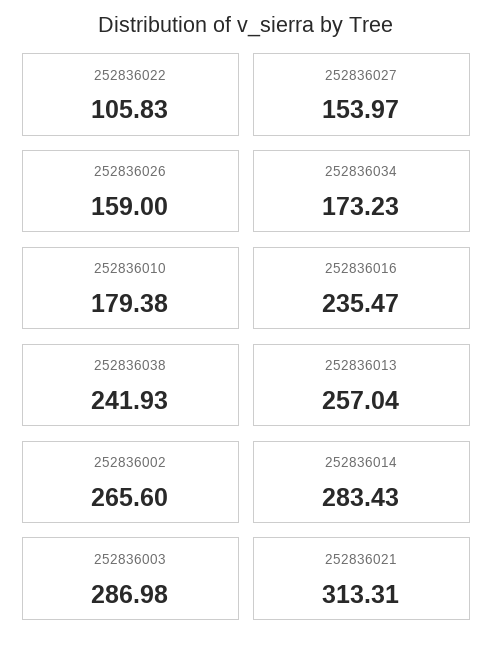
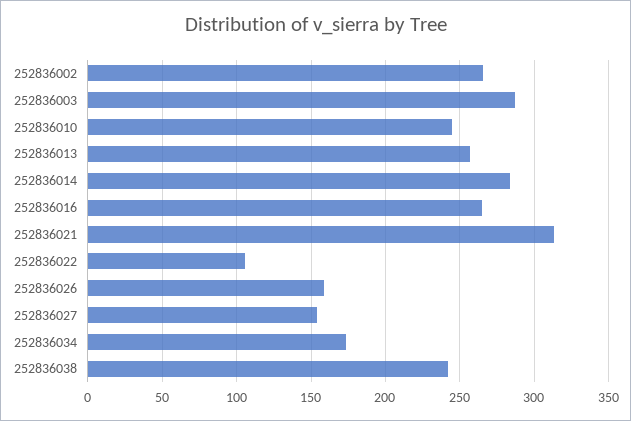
  {
    "252836022": 105.83,
    "252836027": 153.97,
    "252836026": 159,
    "252836034": 173.23,
-   "252836010": 179.38,
+   "252836010": 245,
-   "252836016": 235.47,
+   "252836016": 265,
    "252836038": 241.93,
    "252836013": 257.04,
    "252836002": 265.6,
    "252836014": 283.43,
    "252836003": 286.98,
    "252836021": 313.31
  }

